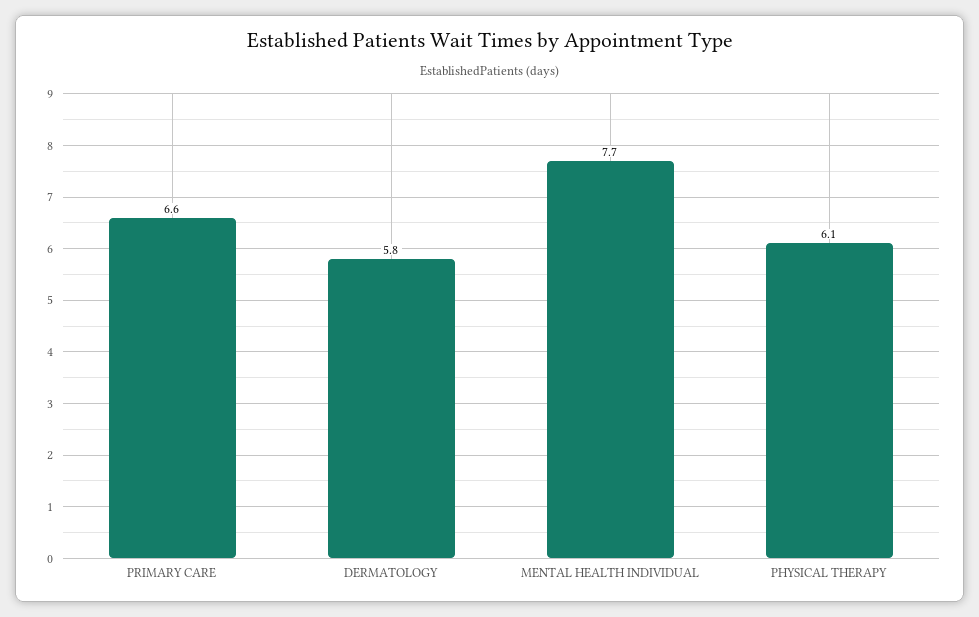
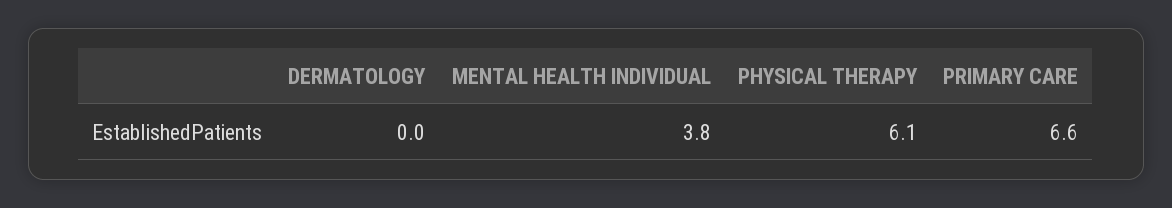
  {
    "PRIMARY CARE": 6.6,
-   "DERMATOLOGY": 5.8,
+   "DERMATOLOGY": 0,
-   "MENTAL HEALTH INDIVIDUAL": 7.7,
+   "MENTAL HEALTH INDIVIDUAL": 3.8,
    "PHYSICAL THERAPY": 6.1
  }

